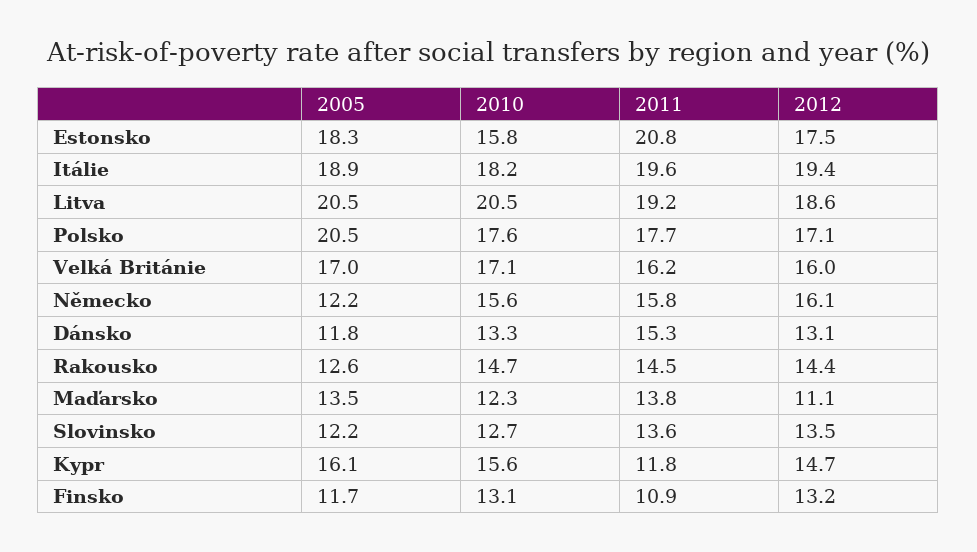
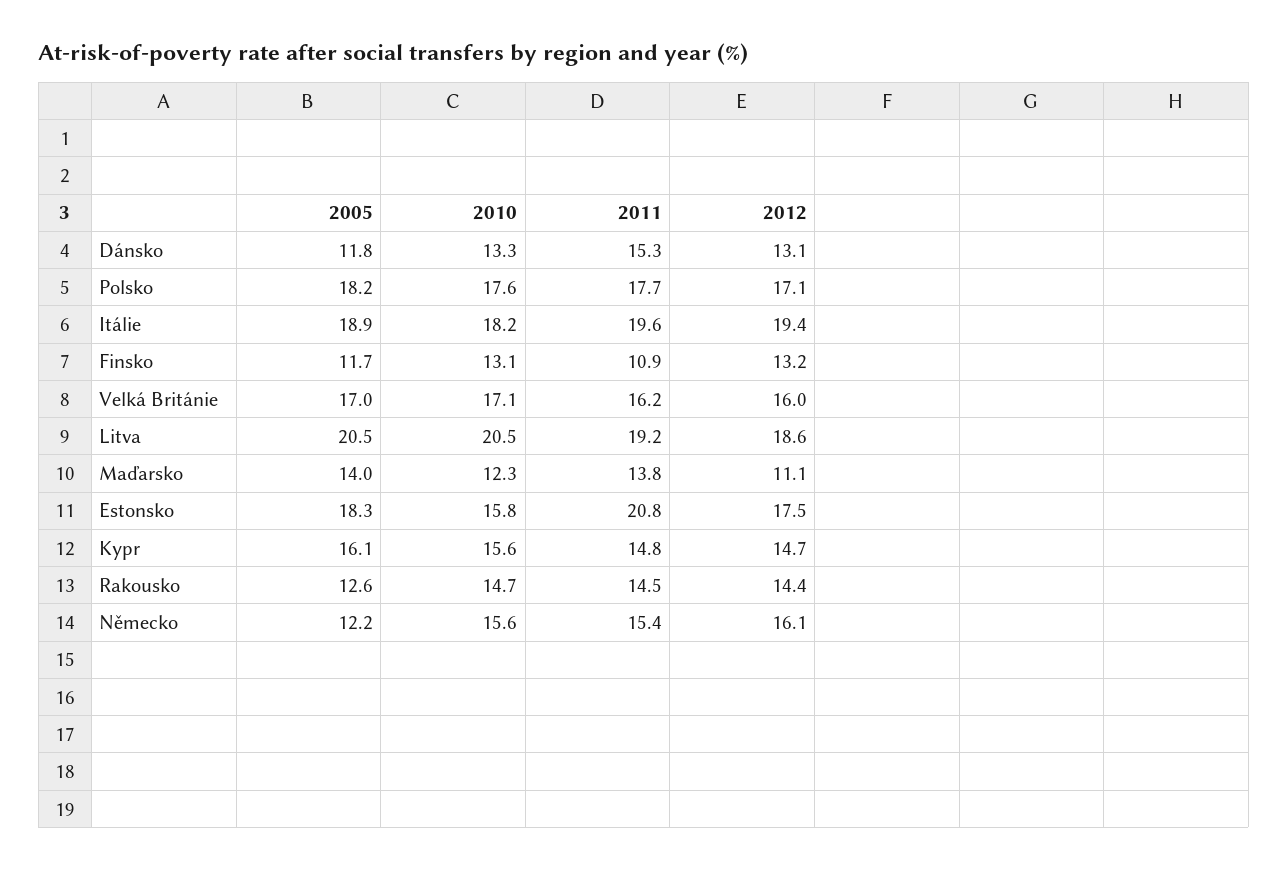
  {
    "2005": {
      "Estonsko": 18.3,
      "Itálie": 18.9,
      "Litva": 20.5,
-     "Polsko": 20.5,
+     "Polsko": 18.2,
      "Velká Británie": 17,
      "Německo": 12.2,
      "Dánsko": 11.8,
      "Rakousko": 12.6,
-     "Maďarsko": 13.5,
+     "Maďarsko": 14,
-     "Slovinsko": 12.2,
      "Kypr": 16.1,
      "Finsko": 11.7
    },
    "2010": {
      "Estonsko": 15.8,
      "Itálie": 18.2,
      "Litva": 20.5,
      "Polsko": 17.6,
      "Velká Británie": 17.1,
      "Německo": 15.6,
      "Dánsko": 13.3,
      "Rakousko": 14.7,
      "Maďarsko": 12.3,
-     "Slovinsko": 12.7,
      "Kypr": 15.6,
      "Finsko": 13.1
    },
    "2011": {
      "Estonsko": 20.8,
      "Itálie": 19.6,
      "Litva": 19.2,
      "Polsko": 17.7,
      "Velká Británie": 16.2,
-     "Německo": 15.8,
+     "Německo": 15.4,
      "Dánsko": 15.3,
      "Rakousko": 14.5,
      "Maďarsko": 13.8,
-     "Slovinsko": 13.6,
-     "Kypr": 11.8,
+     "Kypr": 14.8,
      "Finsko": 10.9
    },
    "2012": {
      "Estonsko": 17.5,
      "Itálie": 19.4,
      "Litva": 18.6,
      "Polsko": 17.1,
      "Velká Británie": 16,
      "Německo": 16.1,
      "Dánsko": 13.1,
      "Rakousko": 14.4,
      "Maďarsko": 11.1,
-     "Slovinsko": 13.5,
      "Kypr": 14.7,
      "Finsko": 13.2
    }
  }

